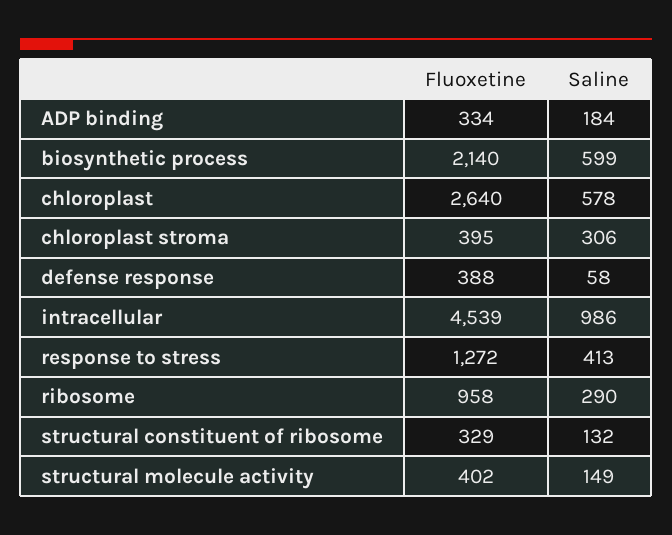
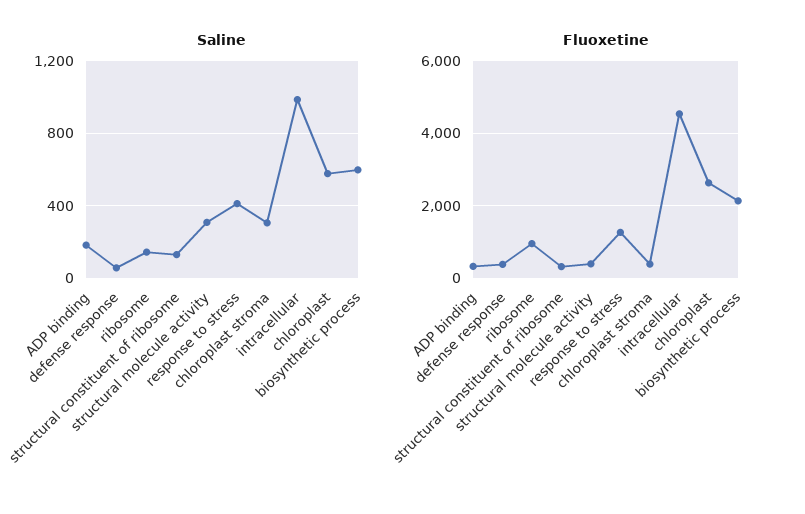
  {
    "Fluoxetine": {
      "ADP binding": 334,
      "biosynthetic process": 2140,
      "chloroplast": 2640,
      "chloroplast stroma": 395,
      "defense response": 388,
      "intracellular": 4539,
      "response to stress": 1272,
      "ribosome": 958,
      "structural constituent of ribosome": 329,
      "structural molecule activity": 402
    },
    "Saline": {
      "ADP binding": 184,
      "biosynthetic process": 599,
      "chloroplast": 578,
      "chloroplast stroma": 306,
      "defense response": 58,
      "intracellular": 986,
      "response to stress": 413,
-     "ribosome": 290,
+     "ribosome": 150,
      "structural constituent of ribosome": 132,
-     "structural molecule activity": 149
+     "structural molecule activity": 300
    }
  }

